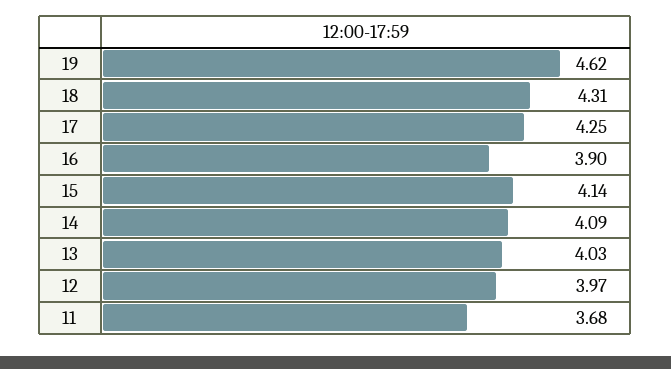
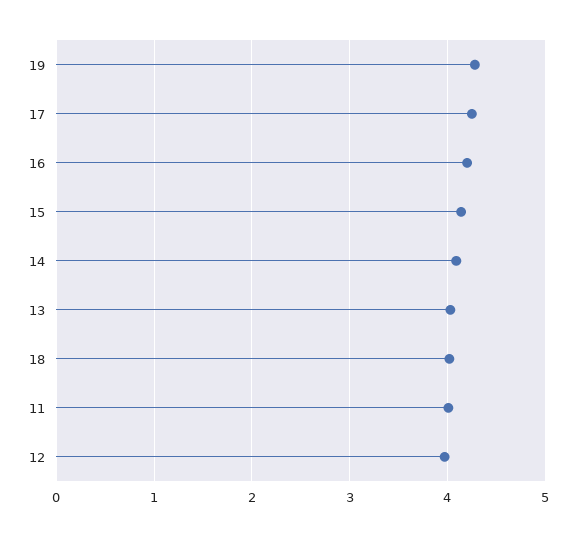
  {
-   "19": 4.62,
+   "19": 4.3,
-   "18": 4.31,
+   "18": 4,
    "17": 4.25,
-   "16": 3.9,
+   "16": 4.2,
    "15": 4.14,
    "14": 4.09,
    "13": 4.03,
    "12": 3.97,
-   "11": 3.68
+   "11": 4
  }

